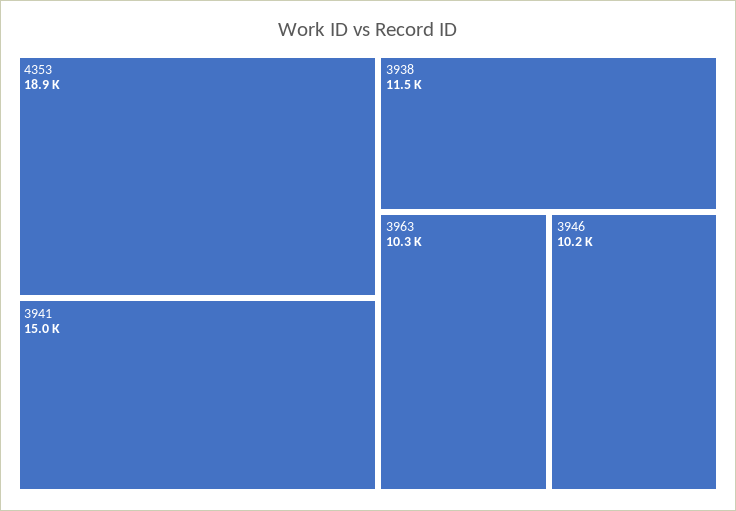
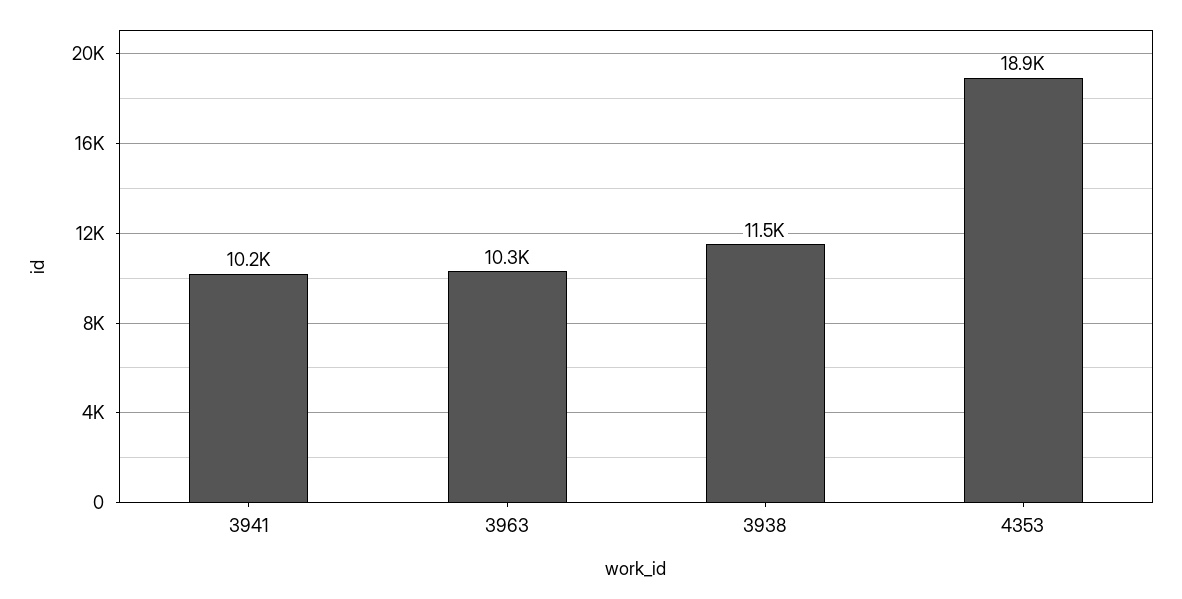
  {
    "4353": 18900,
-   "3941": 15000,
+   "3941": 10200,
    "3938": 11500,
-   "3963": 10300,
+   "3963": 10300
-   "3946": 10200
  }

